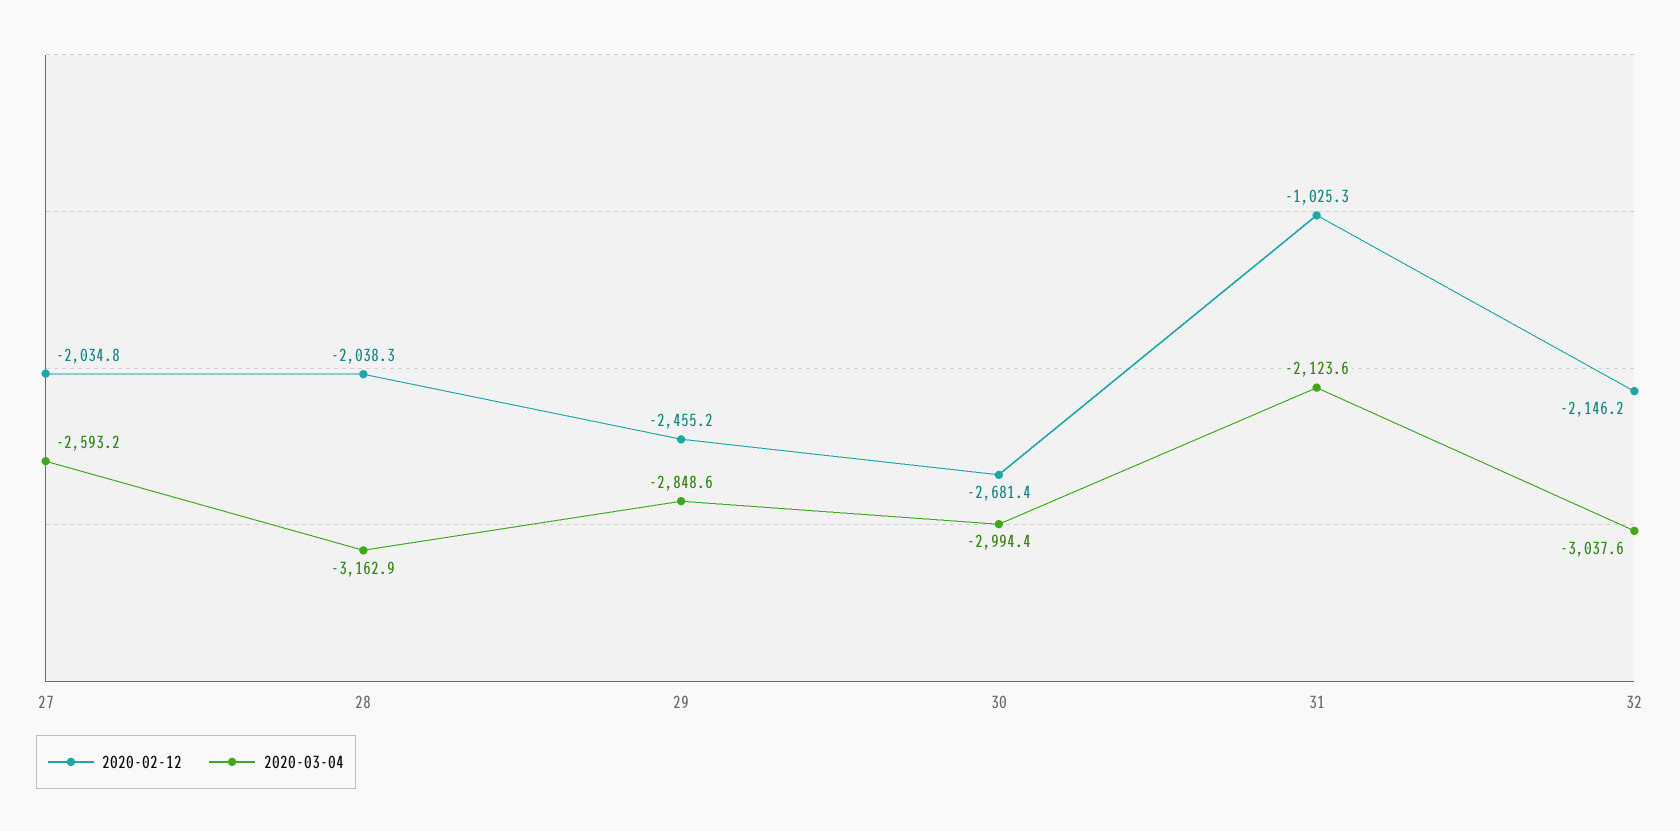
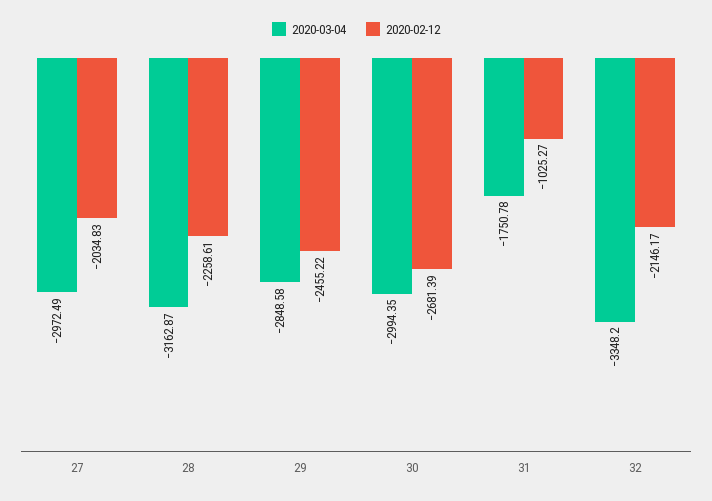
  {
    "2020-02-12": {
      "27": -2034.83,
-     "28": -2038.3,
+     "28": -2258.61,
      "29": -2455.22,
      "30": -2681.39,
      "31": -1025.27,
      "32": -2146.17
    },
    "2020-03-04": {
-     "27": -2593.2,
+     "27": -2972.49,
      "28": -3162.87,
      "29": -2848.58,
      "30": -2994.35,
-     "31": -2123.6,
+     "31": -1750.78,
-     "32": -3037.6
+     "32": -3348.2
    }
  }

